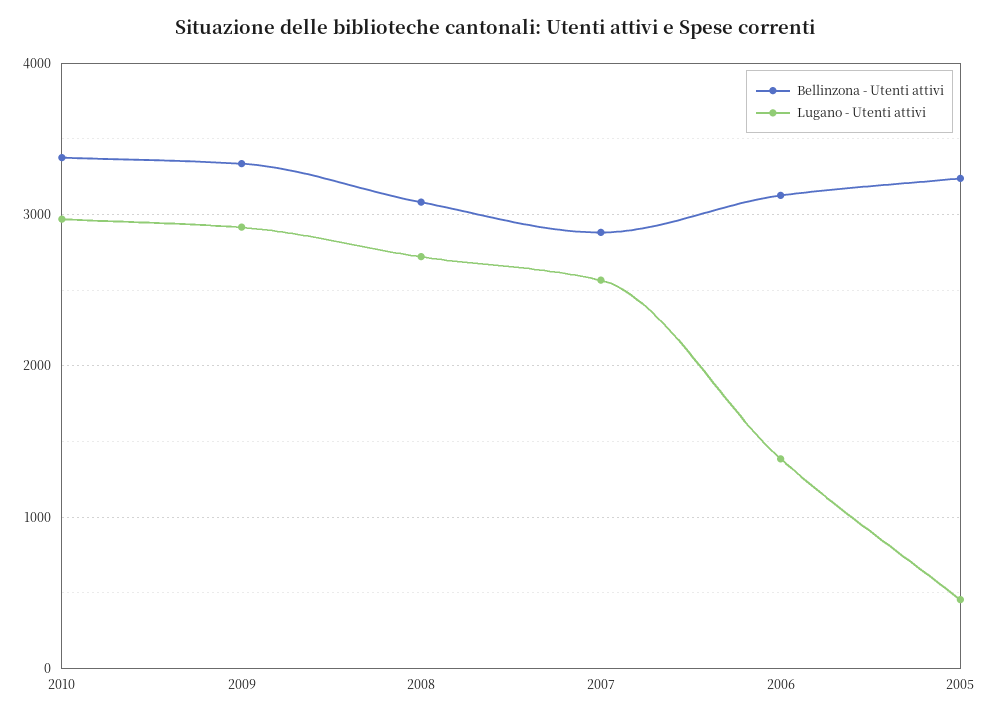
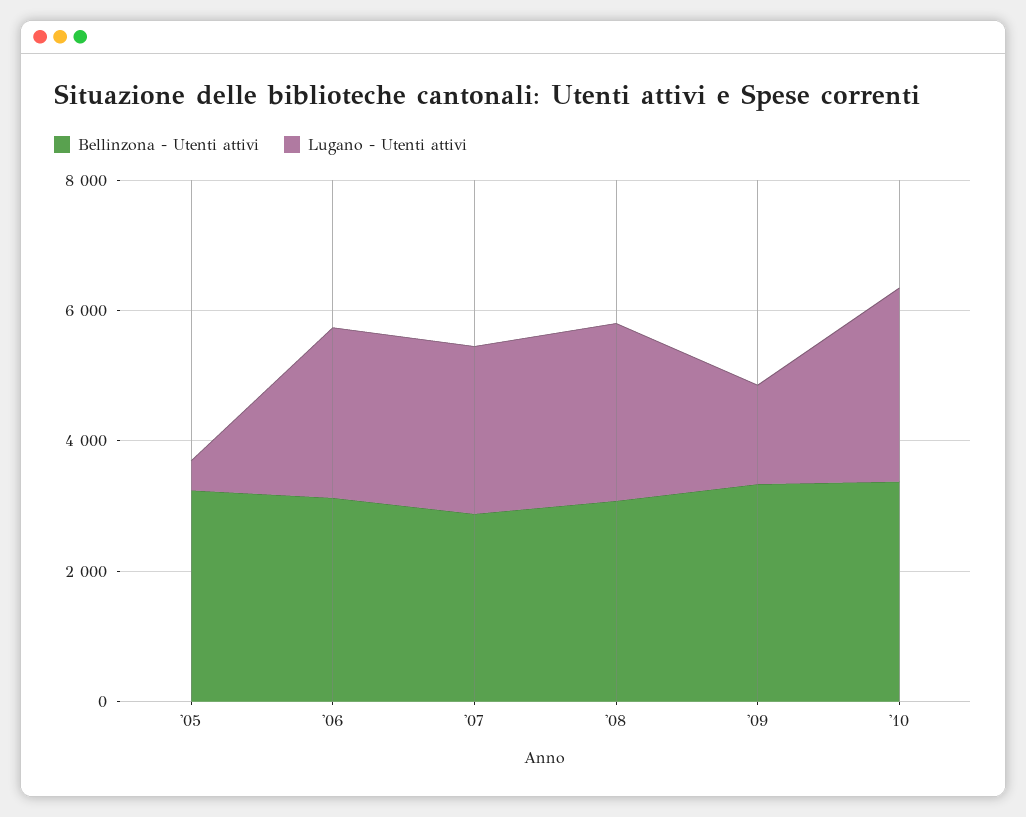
  {
    "Bellinzona - Utenti attivi": {
      "2010": 3400,
      "2009": 3300,
      "2008": 3100,
      "2007": 2900,
      "2006": 3100,
      "2005": 3200
    },
    "Lugano - Utenti attivi": {
      "2010": 3000,
-     "2009": 2900,
+     "2009": 1500,
      "2008": 2700,
      "2007": 2600,
-     "2006": 1400,
+     "2006": 2500,
      "2005": 500
    }
  }

